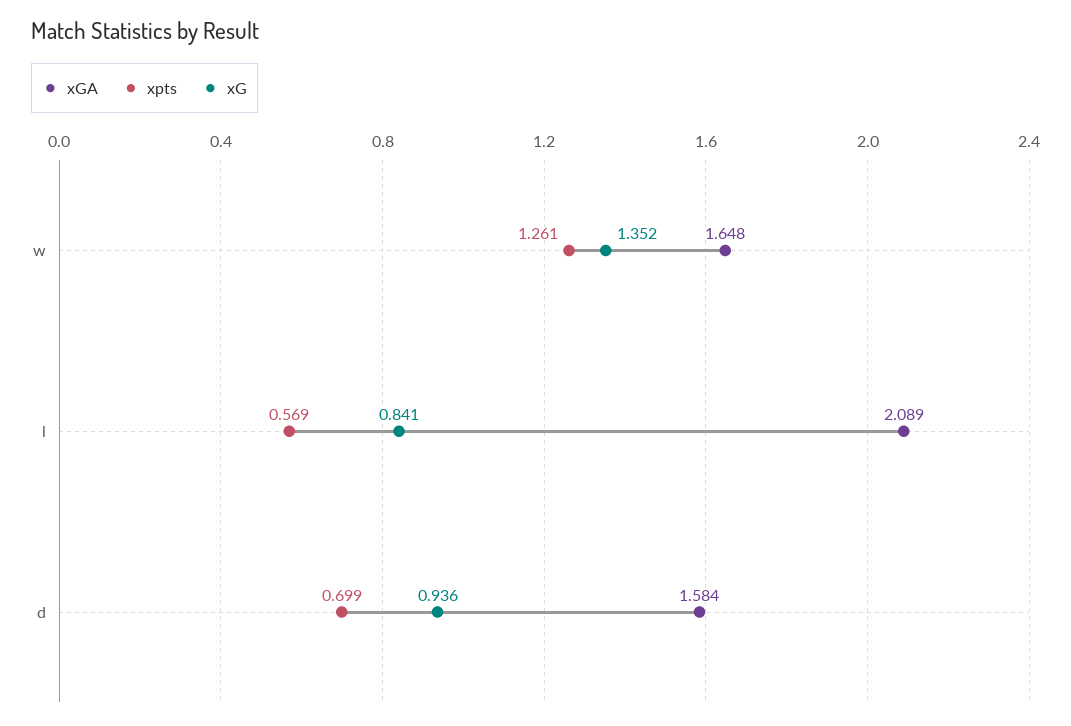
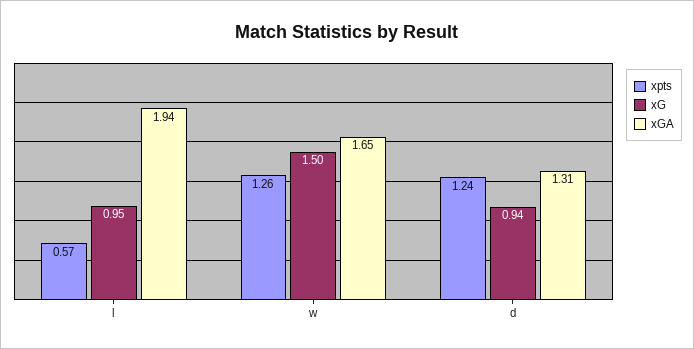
  {
    "xGA": {
      "w": 1.648,
-     "l": 2.089,
+     "l": 1.94,
-     "d": 1.584
+     "d": 1.31
    },
    "xpts": {
      "w": 1.261,
      "l": 0.569,
-     "d": 0.699
+     "d": 1.24
    },
    "xG": {
-     "w": 1.352,
+     "w": 1.5,
-     "l": 0.841,
+     "l": 0.95,
      "d": 0.936
    }
  }

